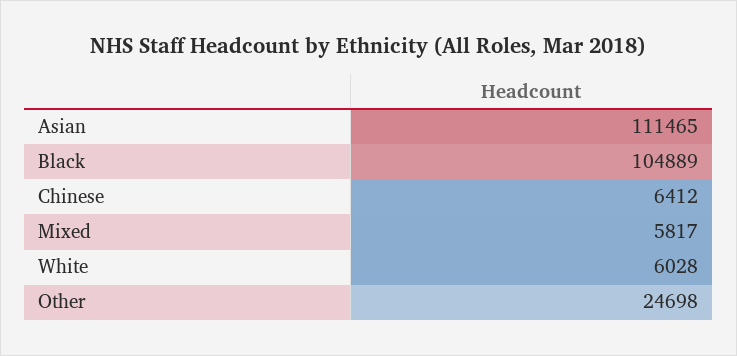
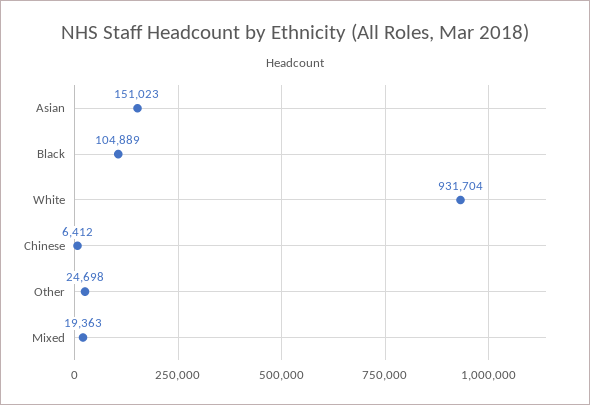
  {
-   "Asian": 111465,
+   "Asian": 151023,
    "Black": 104889,
    "Chinese": 6412,
-   "Mixed": 5817,
+   "Mixed": 19363,
-   "White": 6028,
+   "White": 931704,
    "Other": 24698
  }

